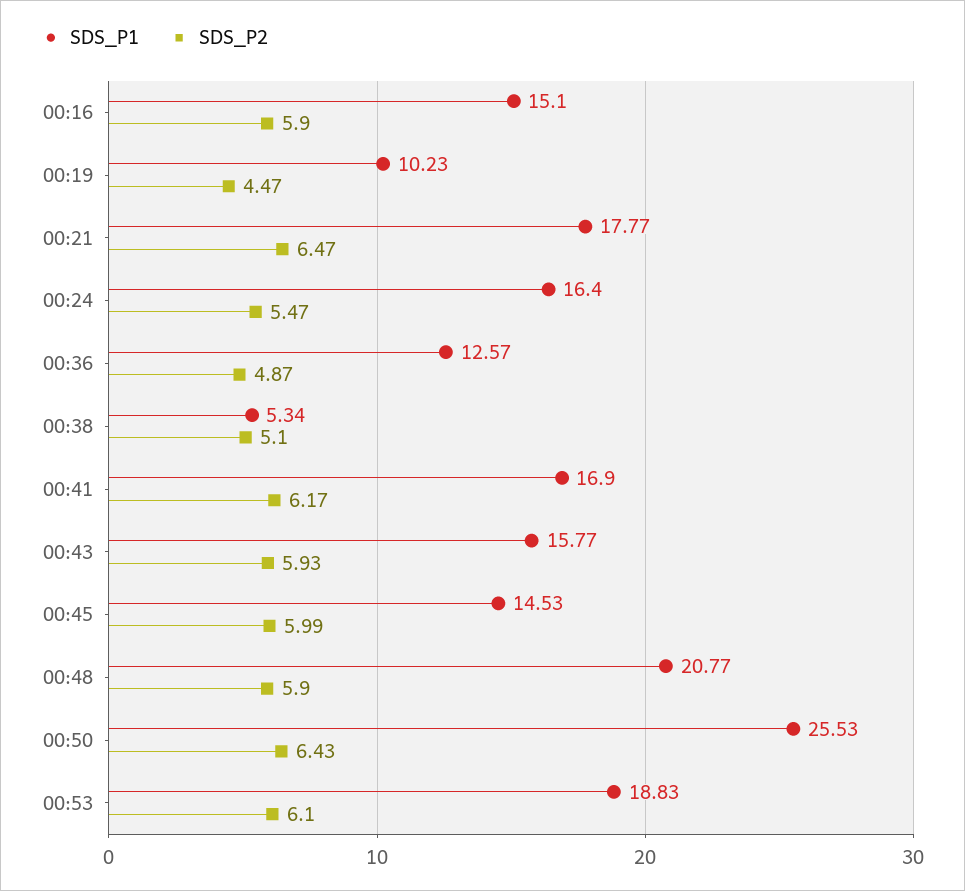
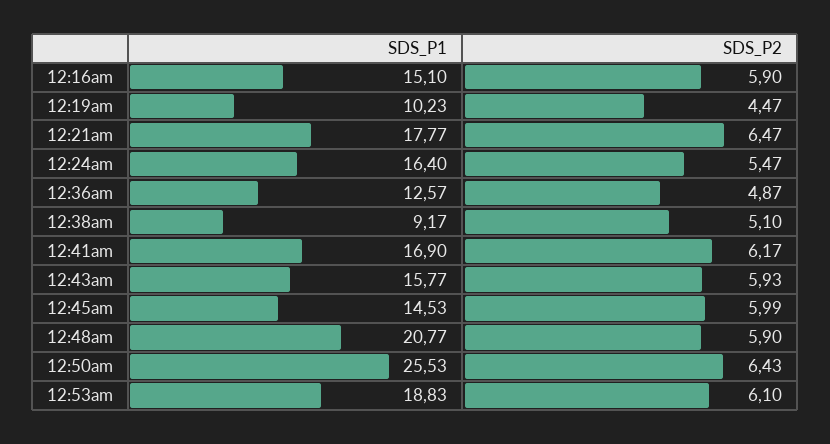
  {
    "SDS_P1": {
      "00:16": 15.1,
      "00:19": 10.23,
      "00:21": 17.77,
      "00:24": 16.4,
      "00:36": 12.57,
-     "00:38": 5.34,
+     "00:38": 9.17,
      "00:41": 16.9,
      "00:43": 15.77,
      "00:45": 14.53,
      "00:48": 20.77,
      "00:50": 25.53,
      "00:53": 18.83
    },
    "SDS_P2": {
      "00:16": 5.9,
      "00:19": 4.47,
      "00:21": 6.47,
      "00:24": 5.47,
      "00:36": 4.87,
      "00:38": 5.1,
      "00:41": 6.17,
      "00:43": 5.93,
      "00:45": 5.99,
      "00:48": 5.9,
      "00:50": 6.43,
      "00:53": 6.1
    }
  }

